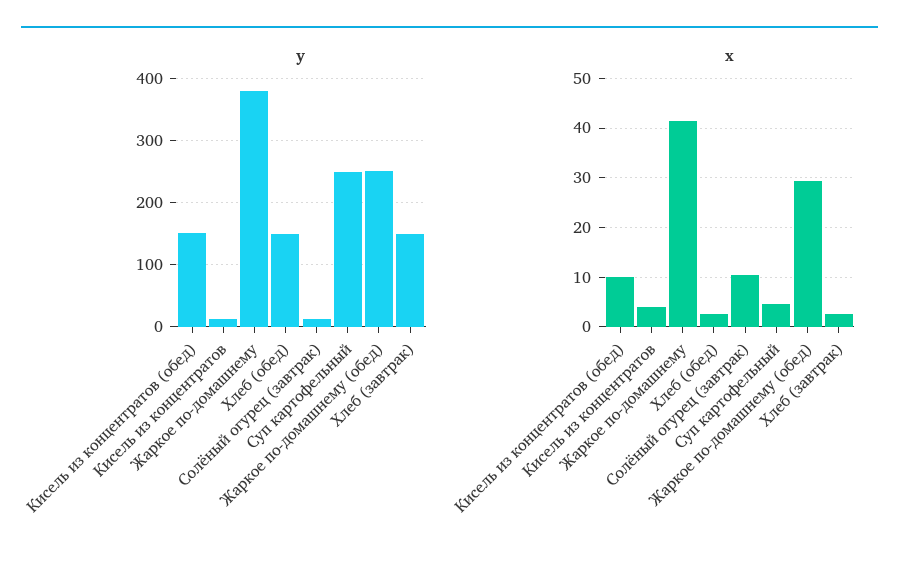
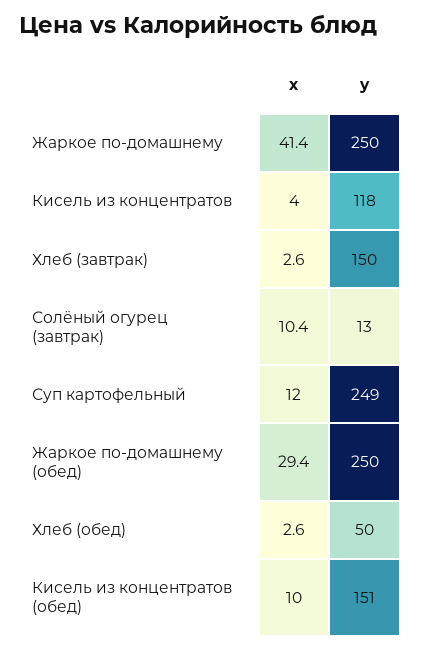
  {
    "y": {
      "Кисель из концентратов (обед)": 151,
-     "Кисель из концентратов": 10,
+     "Кисель из концентратов": 118,
-     "Жаркое по-домашнему": 380,
+     "Жаркое по-домашнему": 250,
-     "Хлеб (обед)": 150,
+     "Хлеб (обед)": 50,
      "Солёный огурец (завтрак)": 13,
      "Суп картофельный": 249,
      "Жаркое по-домашнему (обед)": 250,
      "Хлеб (завтрак)": 150
    },
    "x": {
      "Кисель из концентратов (обед)": 10,
      "Кисель из концентратов": 4,
      "Жаркое по-домашнему": 41.4,
      "Хлеб (обед)": 2.6,
      "Солёный огурец (завтрак)": 10.4,
-     "Суп картофельный": 4,
+     "Суп картофельный": 12,
      "Жаркое по-домашнему (обед)": 29.4,
      "Хлеб (завтрак)": 2.6
    }
  }

